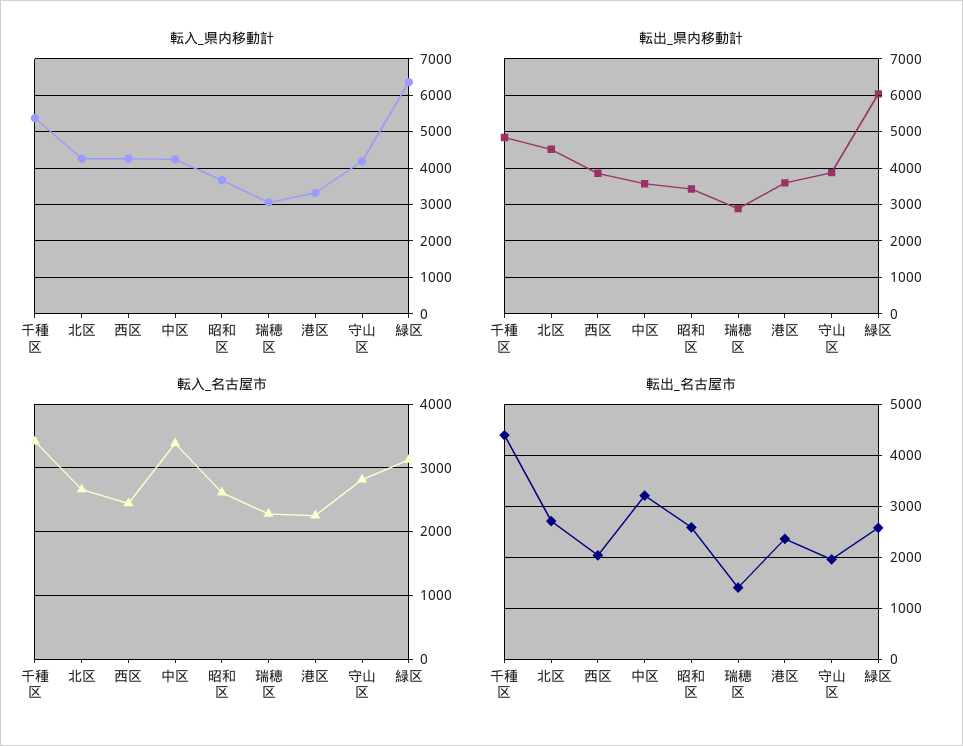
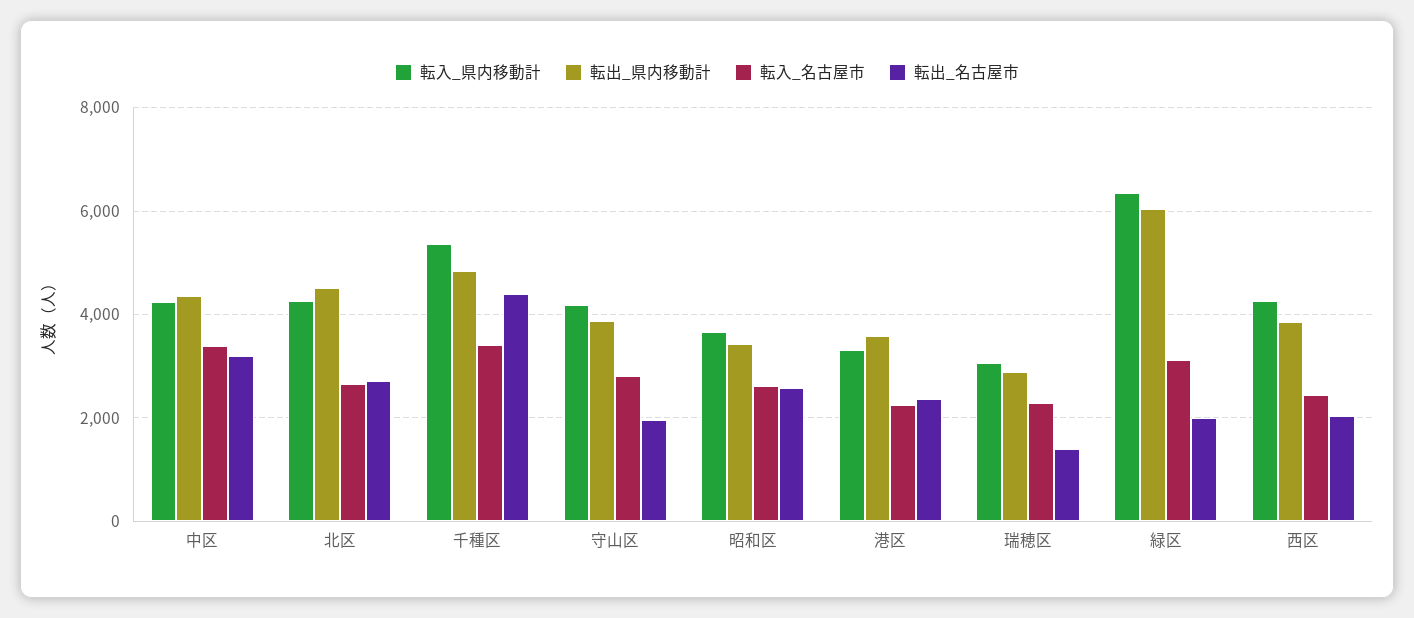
  {
    "転入_県内移動計": {
      "千種区": 5400,
      "北区": 4200,
      "西区": 4200,
      "中区": 4200,
      "昭和区": 3600,
      "瑞穂区": 3000,
      "港区": 3400,
      "守山区": 4200,
      "緑区": 6400
    },
    "転出_県内移動計": {
      "千種区": 4800,
      "北区": 4600,
      "西区": 3800,
-     "中区": 3600,
+     "中区": 4400,
      "昭和区": 3400,
      "瑞穂区": 2800,
      "港区": 3600,
      "守山区": 3800,
      "緑区": 6000
    },
    "転入_名古屋市": {
      "千種区": 3400,
      "北区": 2700,
      "西区": 2400,
      "中区": 3400,
      "昭和区": 2600,
      "瑞穂区": 2300,
      "港区": 2300,
      "守山区": 2800,
      "緑区": 3100
    },
    "転出_名古屋市": {
      "千種区": 4400,
      "北区": 2800,
      "西区": 2000,
      "中区": 3200,
      "昭和区": 2600,
      "瑞穂区": 1400,
      "港区": 2400,
      "守山区": 2000,
-     "緑区": 2600
+     "緑区": 2000
    }
  }

